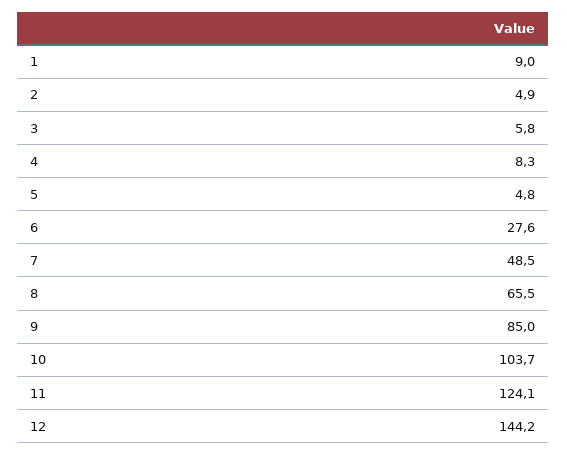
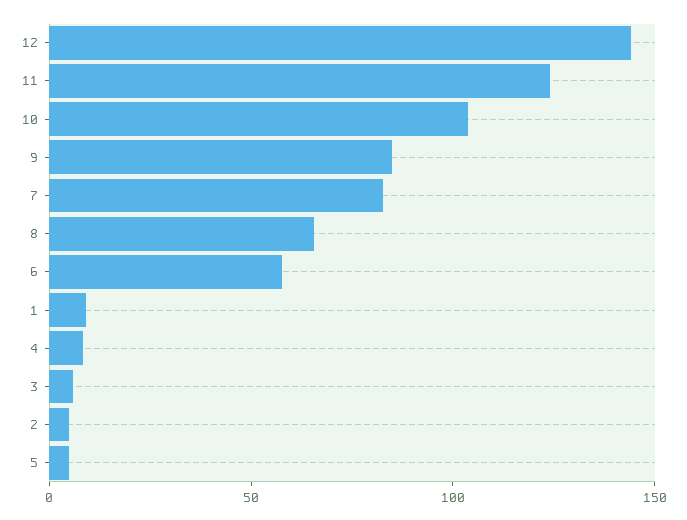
  {
    "1": 9,
    "2": 4.9,
    "3": 5.8,
    "4": 8.3,
    "5": 4.8,
-   "6": 27.6,
+   "6": 60,
-   "7": 48.5,
+   "7": 80,
    "8": 65.5,
    "9": 85,
    "10": 103.7,
    "11": 124.1,
    "12": 144.2
  }

